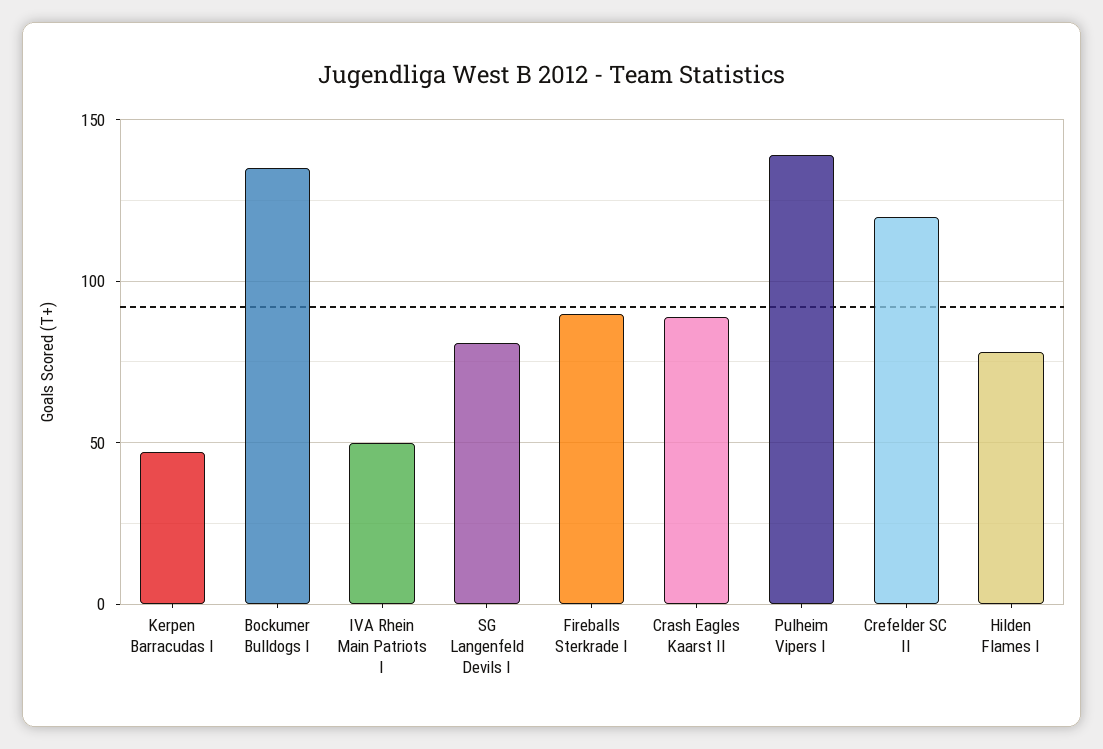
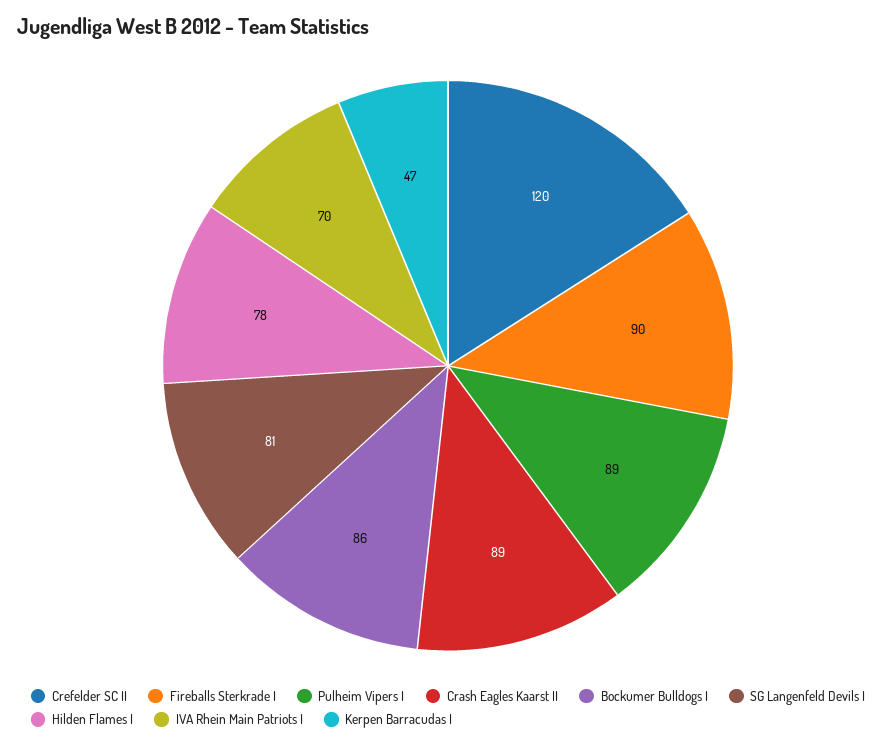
  {
    "Kerpen Barracudas I": 47,
-   "Bockumer Bulldogs I": 135,
+   "Bockumer Bulldogs I": 86,
-   "IVA Rhein Main Patriots I": 50,
+   "IVA Rhein Main Patriots I": 70,
    "SG Langenfeld Devils I": 81,
    "Fireballs Sterkrade I": 90,
    "Crash Eagles Kaarst II": 89,
-   "Pulheim Vipers I": 140,
+   "Pulheim Vipers I": 89,
    "Crefelder SC II": 120,
    "Hilden Flames I": 78
  }

